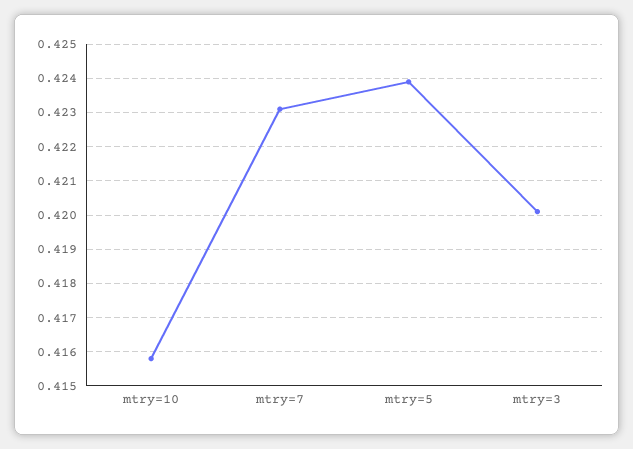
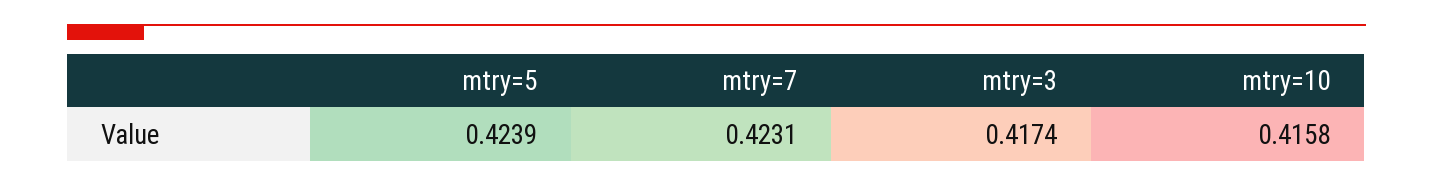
  {
    "mtry=10": 0.4158,
    "mtry=7": 0.4231,
    "mtry=5": 0.4239,
-   "mtry=3": 0.42
+   "mtry=3": 0.4174
  }

